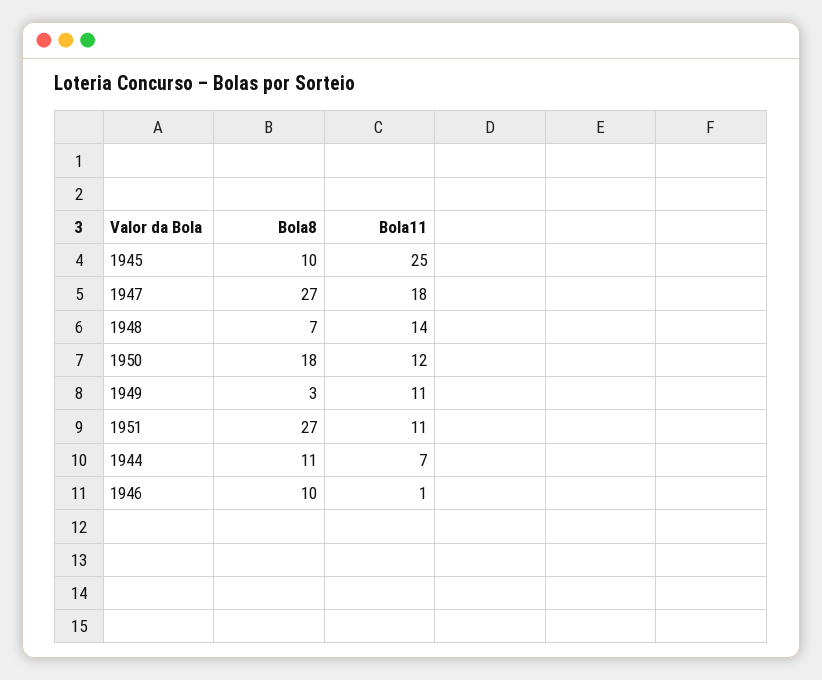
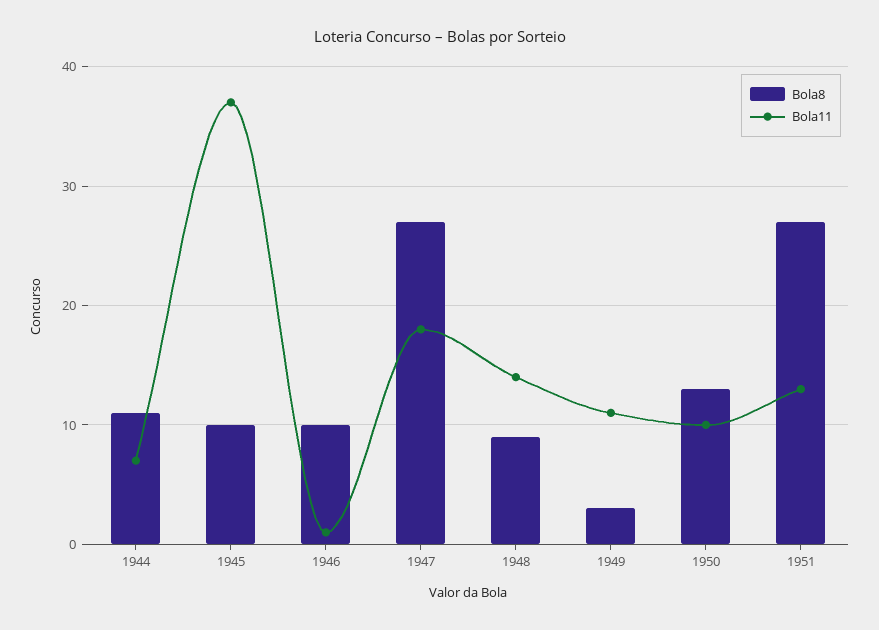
  {
    "Bola8": {
      "1945": 10,
      "1947": 27,
-     "1948": 7,
+     "1948": 9,
-     "1950": 18,
+     "1950": 13,
      "1949": 3,
      "1951": 27,
      "1944": 11,
      "1946": 10
    },
    "Bola11": {
-     "1945": 25,
+     "1945": 37,
      "1947": 18,
      "1948": 14,
-     "1950": 12,
+     "1950": 10,
      "1949": 11,
-     "1951": 11,
+     "1951": 13,
      "1944": 7,
      "1946": 1
    }
  }

